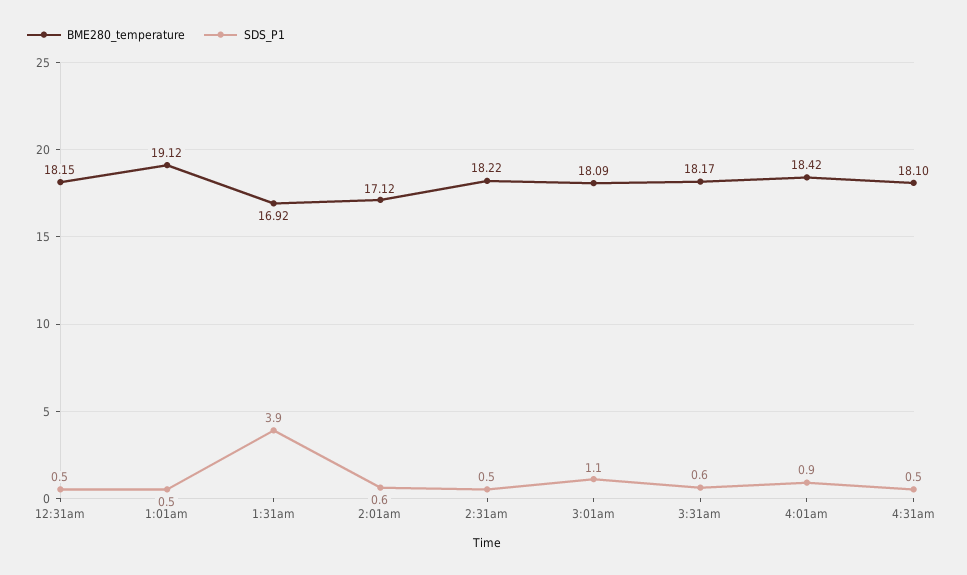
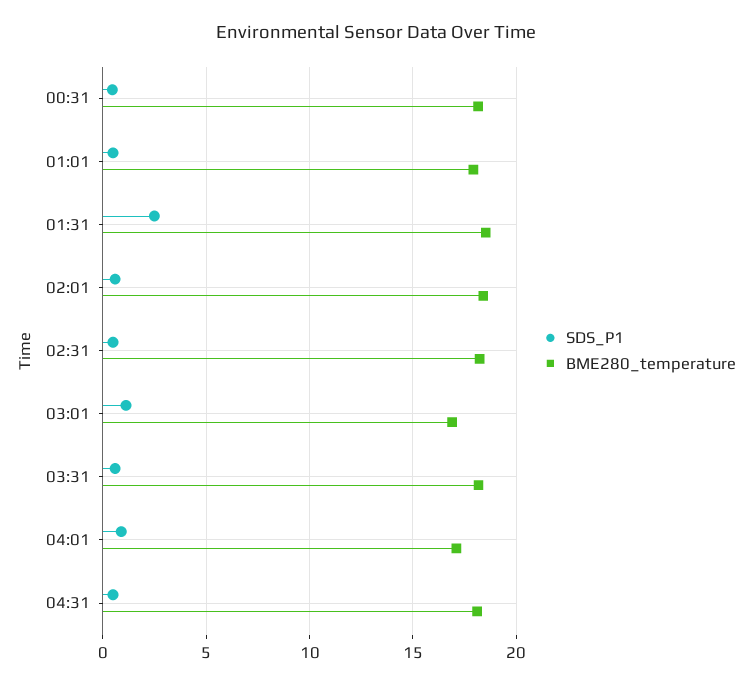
  {
    "BME280_temperature": {
      "12:31am": 18.15,
-     "1:01am": 19.12,
+     "1:01am": 18,
-     "1:31am": 16.92,
+     "1:31am": 18.5,
-     "2:01am": 17.12,
+     "2:01am": 18.5,
      "2:31am": 18.22,
-     "3:01am": 18.09,
+     "3:01am": 17,
      "3:31am": 18.17,
-     "4:01am": 18.42,
+     "4:01am": 17,
      "4:31am": 18.1
    },
    "SDS_P1": {
      "12:31am": 0.5,
      "1:01am": 0.5,
-     "1:31am": 3.9,
+     "1:31am": 2.5,
      "2:01am": 0.6,
      "2:31am": 0.5,
      "3:01am": 1.1,
      "3:31am": 0.6,
      "4:01am": 0.9,
      "4:31am": 0.5
    }
  }

